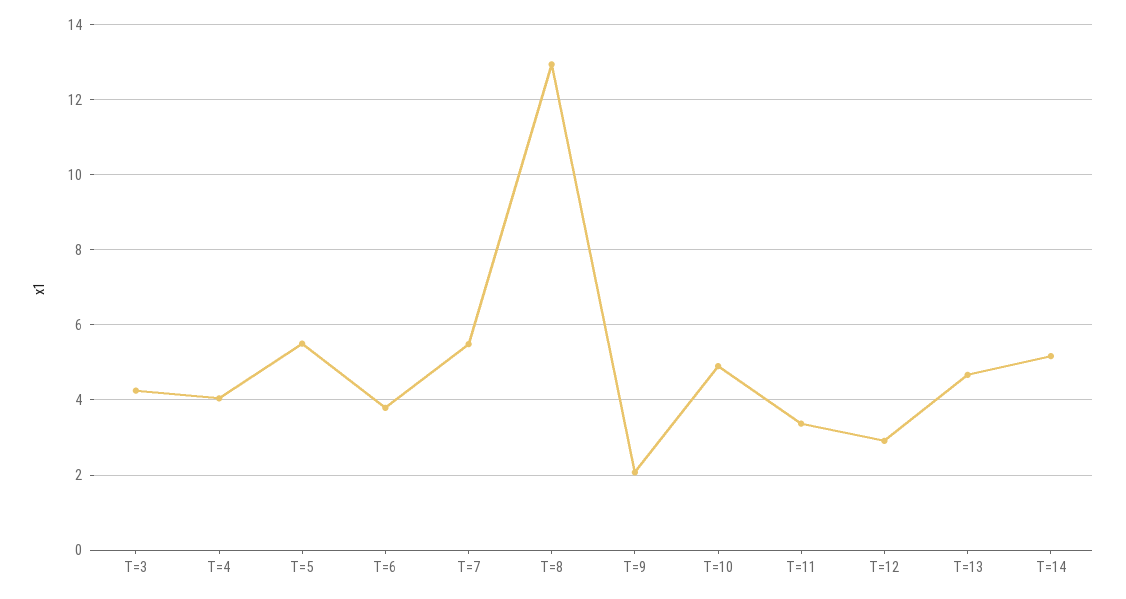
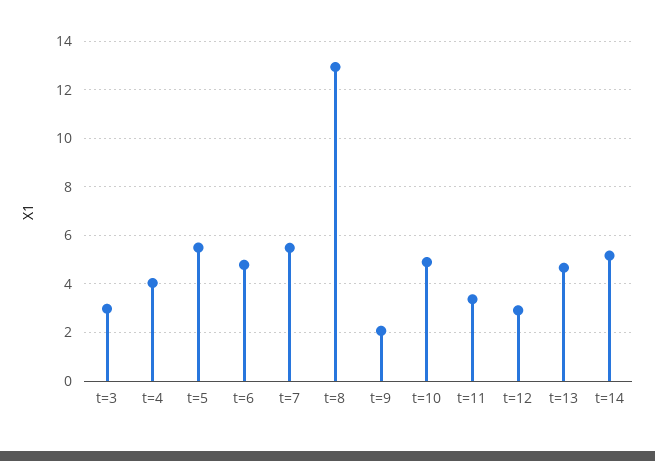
  {
-   "T=3": 4.2,
+   "T=3": 3,
    "T=4": 4,
    "T=5": 5.6,
-   "T=6": 3.8,
+   "T=6": 4.75,
    "T=7": 5.4,
    "T=8": 13,
    "T=9": 2,
    "T=10": 5,
    "T=11": 3.4,
    "T=12": 3,
    "T=13": 4.6,
    "T=14": 5.2
  }

